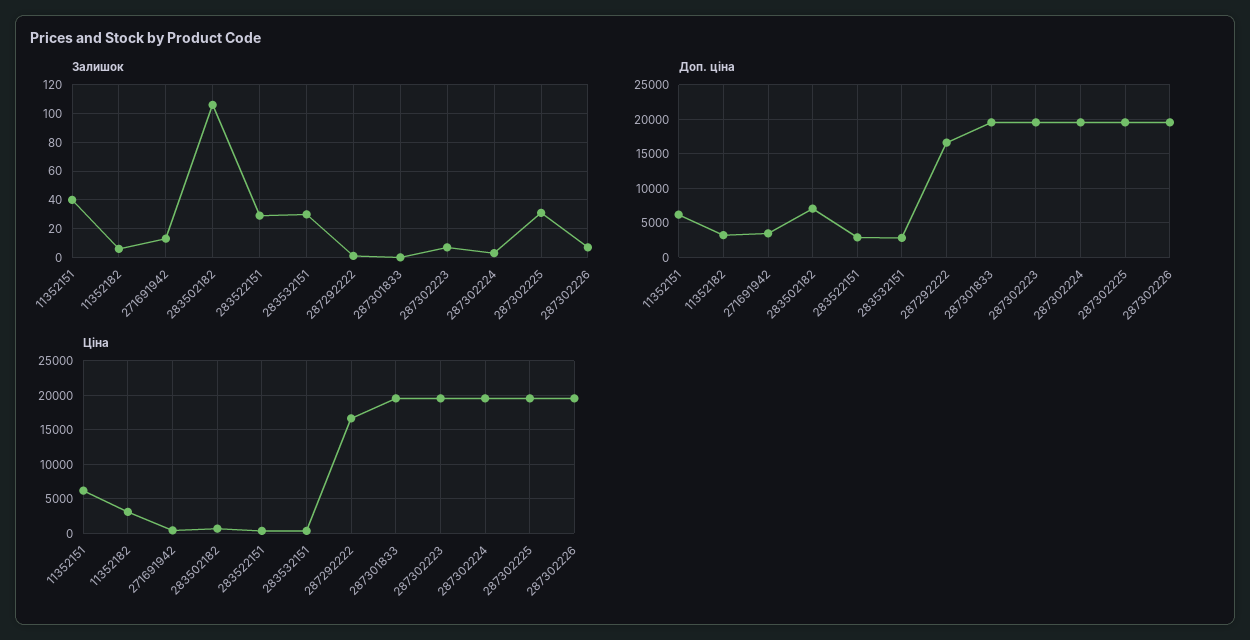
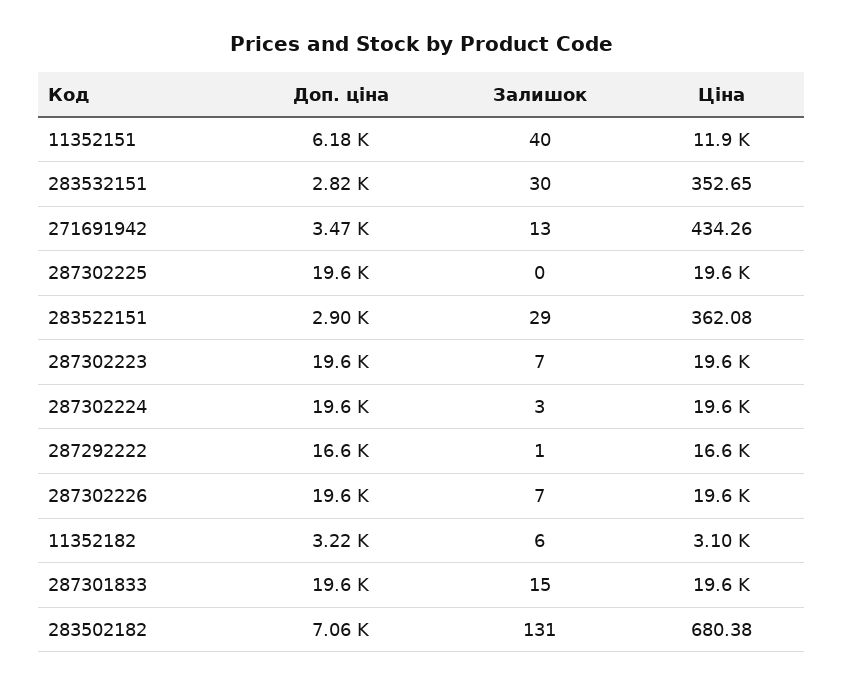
  {
    "Залишок": {
      "11352151": 40,
      "11352182": 6,
      "271691942": 13,
-     "283502182": 105,
+     "283502182": 131,
      "283522151": 29,
      "283532151": 30,
      "287292222": 1,
-     "287301833": 0,
+     "287301833": 15,
      "287302223": 7,
      "287302224": 3,
-     "287302225": 30,
+     "287302225": 0,
      "287302226": 7
    },
    "Доп. ціна": {
      "11352151": 6180,
      "11352182": 3220,
      "271691942": 3470,
      "283502182": 7060,
      "283522151": 2900,
      "283532151": 2820,
      "287292222": 16600,
      "287301833": 19600,
      "287302223": 19600,
      "287302224": 19600,
      "287302225": 19600,
      "287302226": 19600
    },
    "Ціна": {
-     "11352151": 6000,
+     "11352151": 11900,
      "11352182": 3100,
      "271691942": 434.26,
      "283502182": 680.38,
      "283522151": 362.08,
      "283532151": 352.65,
      "287292222": 16600,
      "287301833": 19600,
      "287302223": 19600,
      "287302224": 19600,
      "287302225": 19600,
      "287302226": 19600
    }
  }

